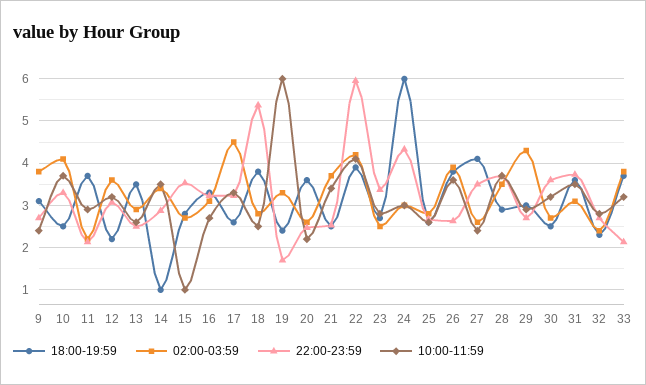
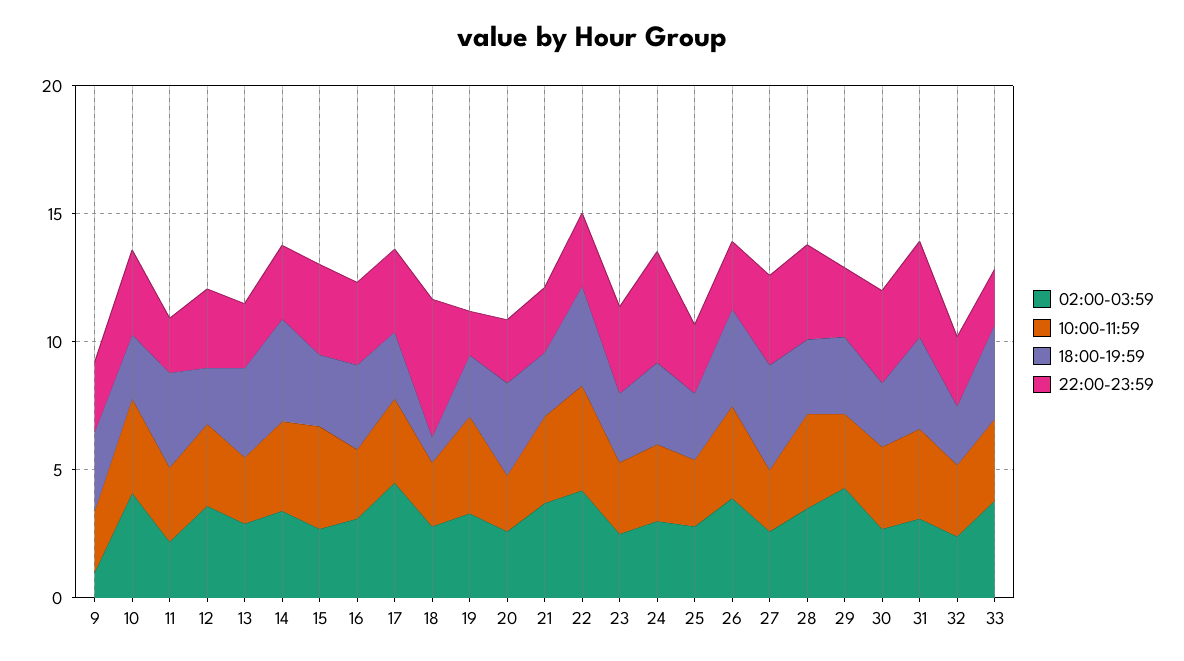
  {
    "18:00-19:59": {
      "9": 3.2,
      "10": 2.6,
      "11": 3.8,
      "12": 2.2,
      "13": 3.6,
-     "14": 1,
+     "14": 4,
      "15": 2.8,
      "16": 3.4,
      "17": 2.6,
-     "18": 3.8,
+     "18": 1,
      "19": 2.4,
      "20": 3.6,
      "21": 2.6,
      "22": 4,
      "23": 2.8,
-     "24": 6,
+     "24": 3,
      "25": 2.6,
      "26": 3.8,
      "27": 4.2,
      "28": 3,
      "29": 3,
      "30": 2.6,
      "31": 3.6,
      "32": 2.4,
      "33": 3.8
    },
    "02:00-03:59": {
-     "9": 3.8,
+     "9": 1,
      "10": 4.2,
      "11": 2.2,
      "12": 3.6,
      "13": 3,
      "14": 3.4,
      "15": 2.8,
      "16": 3.2,
      "17": 4.6,
      "18": 2.8,
      "19": 3.4,
      "20": 2.6,
      "21": 3.8,
      "22": 4.2,
      "23": 2.6,
      "24": 3,
      "25": 2.8,
      "26": 4,
      "27": 2.6,
      "28": 3.6,
      "29": 4.4,
      "30": 2.8,
      "31": 3.2,
      "32": 2.4,
      "33": 3.8
    },
    "22:00-23:59": {
      "9": 2.8,
      "10": 3.4,
      "11": 2.2,
      "12": 3,
      "13": 2.6,
      "14": 2.8,
      "15": 3.6,
      "16": 3.2,
      "17": 3.2,
      "18": 5.4,
      "19": 1.8,
      "20": 2.4,
      "21": 2.6,
-     "22": 6,
+     "22": 3,
      "23": 3.4,
      "24": 4.4,
      "25": 2.6,
      "26": 2.6,
      "27": 3.6,
      "28": 3.8,
      "29": 2.8,
      "30": 3.6,
      "31": 3.8,
      "32": 2.8,
      "33": 2.2
    },
    "10:00-11:59": {
      "9": 2.4,
      "10": 3.8,
      "11": 3,
      "12": 3.2,
      "13": 2.6,
      "14": 3.6,
-     "15": 1,
+     "15": 4,
      "16": 2.8,
      "17": 3.4,
      "18": 2.6,
-     "19": 6,
+     "19": 4,
      "20": 2.2,
      "21": 3.4,
      "22": 4.2,
      "23": 2.8,
      "24": 3,
      "25": 2.6,
      "26": 3.6,
      "27": 2.4,
      "28": 3.8,
      "29": 3,
      "30": 3.2,
      "31": 3.6,
      "32": 2.8,
      "33": 3.2
    }
  }

